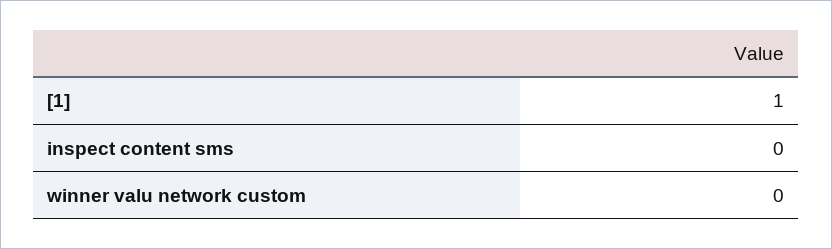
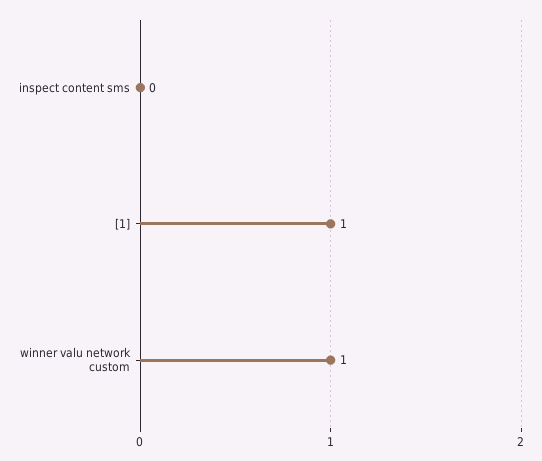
  {
    "[1]": 1,
    "inspect content sms": 0,
-   "winner valu network custom": 0
+   "winner valu network custom": 1
  }

